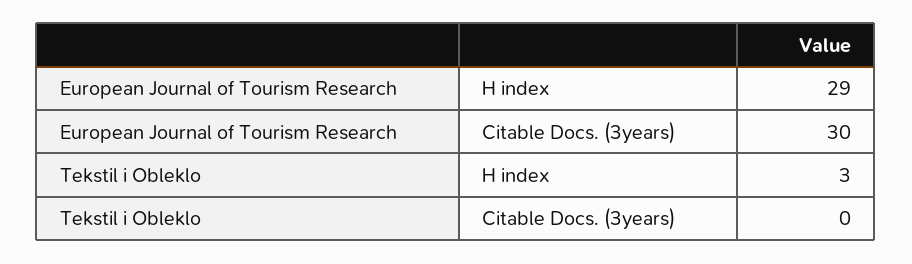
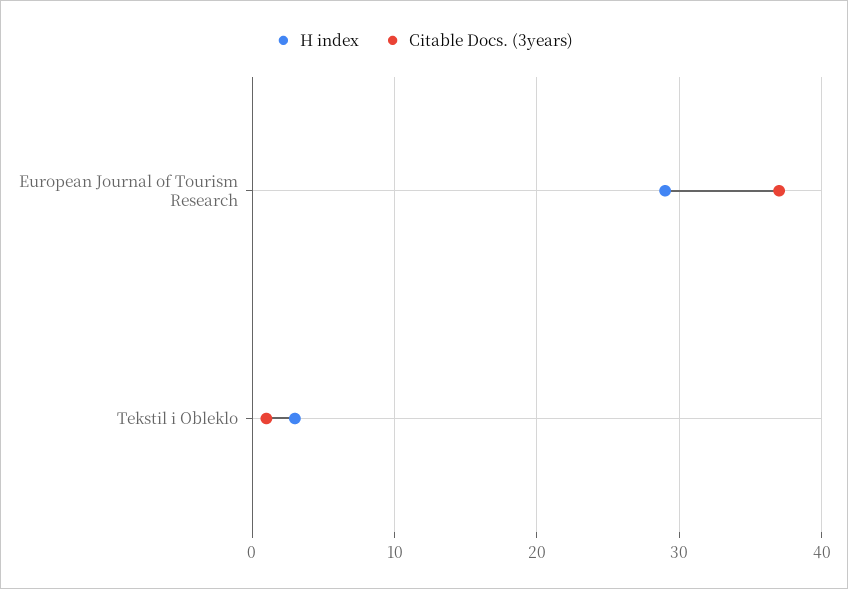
  {
    "H index": {
      "European Journal of Tourism Research": 29,
      "Tekstil i Obleklo": 3
    },
    "Citable Docs. (3years)": {
-     "European Journal of Tourism Research": 30,
+     "European Journal of Tourism Research": 37,
-     "Tekstil i Obleklo": 0
+     "Tekstil i Obleklo": 1
    }
  }

